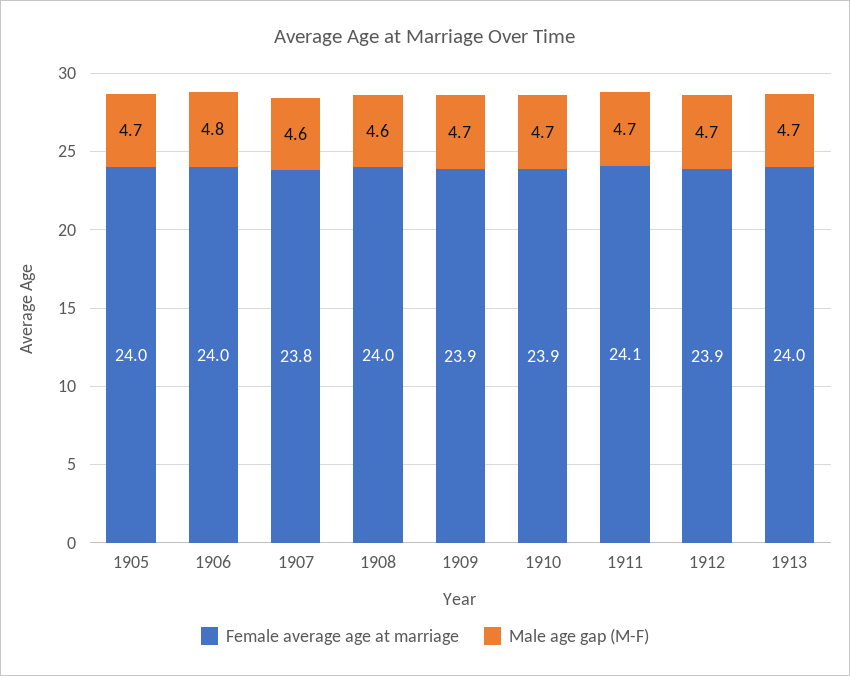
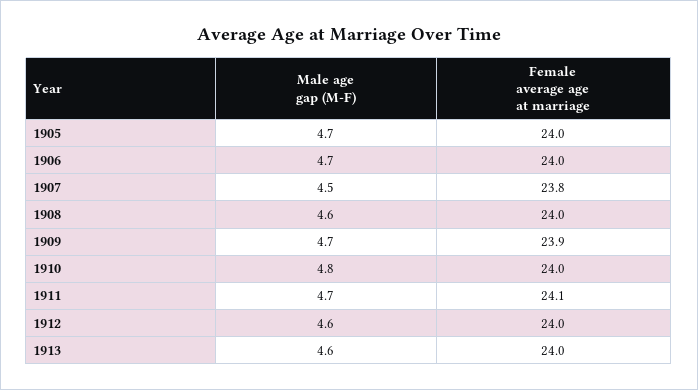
  {
    "Female average age at marriage": {
      "1905": 24,
      "1906": 24,
      "1907": 23.8,
      "1908": 24,
      "1909": 23.9,
-     "1910": 23.9,
+     "1910": 24,
      "1911": 24.1,
-     "1912": 23.9,
+     "1912": 24,
      "1913": 24
    },
    "Male age gap (M-F)": {
      "1905": 4.7,
-     "1906": 4.8,
+     "1906": 4.7,
-     "1907": 4.6,
+     "1907": 4.5,
      "1908": 4.6,
      "1909": 4.7,
-     "1910": 4.7,
+     "1910": 4.8,
      "1911": 4.7,
-     "1912": 4.7,
+     "1912": 4.6,
-     "1913": 4.7
+     "1913": 4.6
    }
  }

